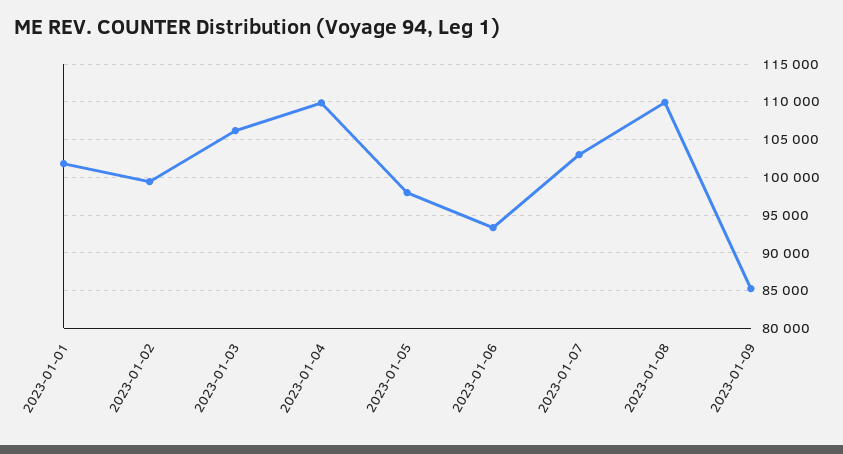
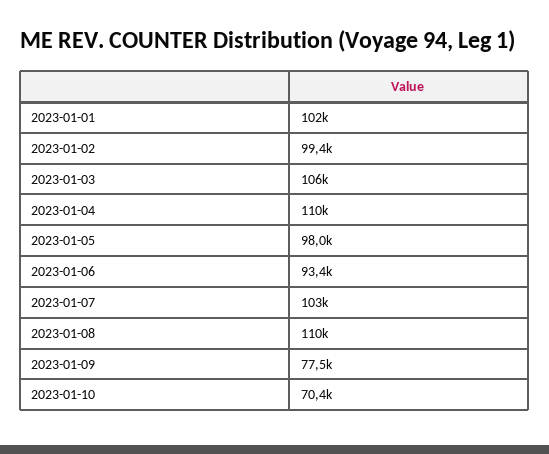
  {
    "2023-01-01": 102000,
    "2023-01-02": 99400,
    "2023-01-03": 106000,
    "2023-01-04": 110000,
    "2023-01-05": 98000,
    "2023-01-06": 93400,
    "2023-01-07": 103000,
    "2023-01-08": 110000,
-   "2023-01-09": 85000
+   "2023-01-09": 77500,
+   "2023-01-10": 70400
  }

